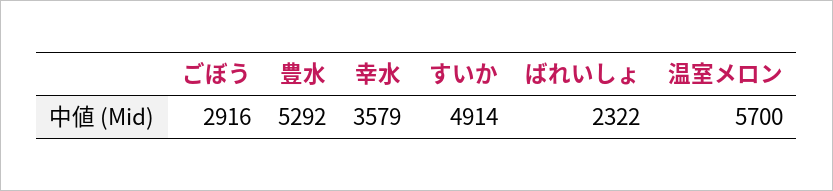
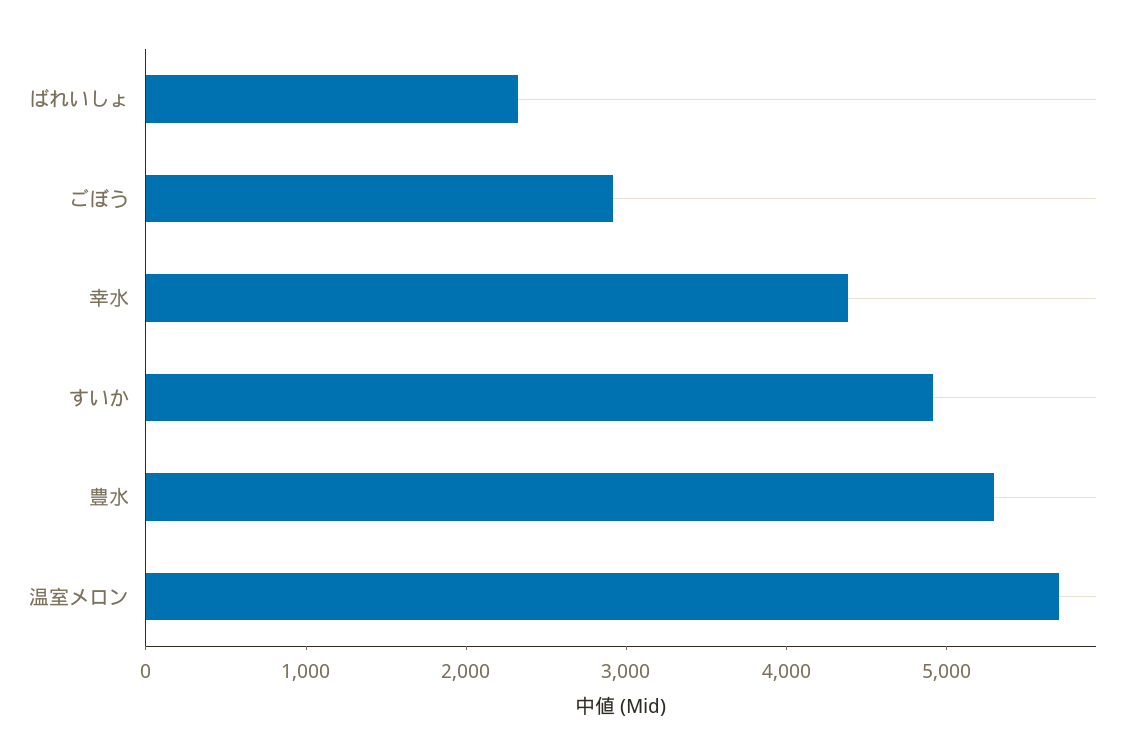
  {
    "ごぼう": 2916,
    "豊水": 5292,
-   "幸水": 3579,
+   "幸水": 4400,
    "すいか": 4914,
    "ばれいしょ": 2322,
    "温室メロン": 5700
  }

